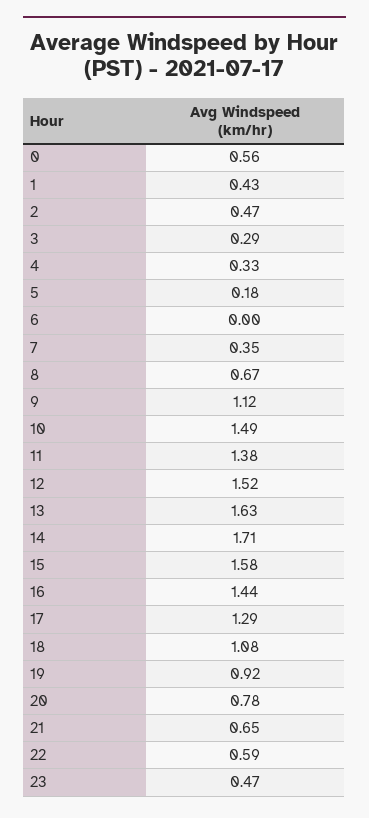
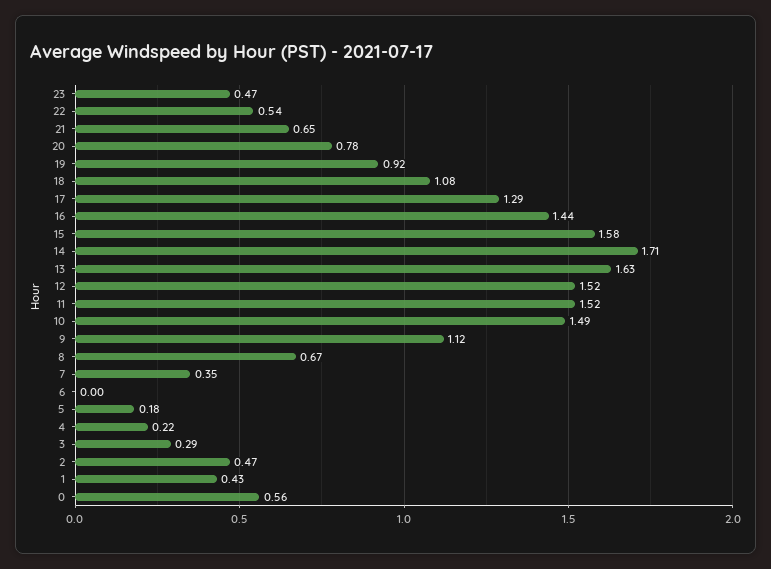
  {
    "0": 0.56,
    "1": 0.43,
    "2": 0.47,
    "3": 0.29,
-   "4": 0.33,
+   "4": 0.22,
    "5": 0.18,
    "6": 0,
    "7": 0.35,
    "8": 0.67,
    "9": 1.12,
    "10": 1.49,
-   "11": 1.38,
+   "11": 1.52,
    "12": 1.52,
    "13": 1.63,
    "14": 1.71,
    "15": 1.58,
    "16": 1.44,
    "17": 1.29,
    "18": 1.08,
    "19": 0.92,
    "20": 0.78,
    "21": 0.65,
-   "22": 0.59,
+   "22": 0.54,
    "23": 0.47
  }

